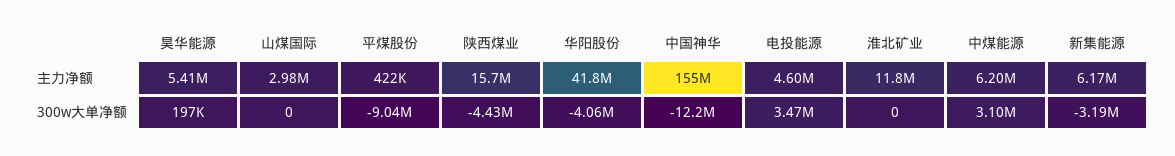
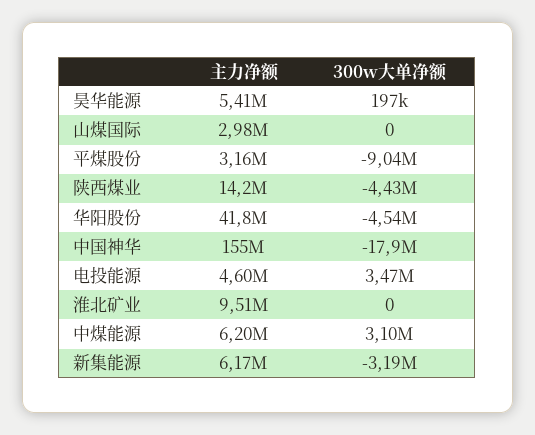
  {
    "昊华能源": {
      "主力净额": 5410000,
      "300w大单净额": 197000
    },
    "山煤国际": {
      "主力净额": 2980000,
      "300w大单净额": 0
    },
    "平煤股份": {
-     "主力净额": 422000,
+     "主力净额": 3160000,
      "300w大单净额": -9040000
    },
    "陕西煤业": {
-     "主力净额": 15700000,
+     "主力净额": 14200000,
      "300w大单净额": -4430000
    },
    "华阳股份": {
      "主力净额": 41800000,
-     "300w大单净额": -4060000
+     "300w大单净额": -4540000
    },
    "中国神华": {
      "主力净额": 155000000,
-     "300w大单净额": -12200000
+     "300w大单净额": -17900000
    },
    "电投能源": {
      "主力净额": 4600000,
      "300w大单净额": 3470000
    },
    "淮北矿业": {
-     "主力净额": 11800000,
+     "主力净额": 9510000,
      "300w大单净额": 0
    },
    "中煤能源": {
      "主力净额": 6200000,
      "300w大单净额": 3100000
    },
    "新集能源": {
      "主力净额": 6170000,
      "300w大单净额": -3190000
    }
  }

